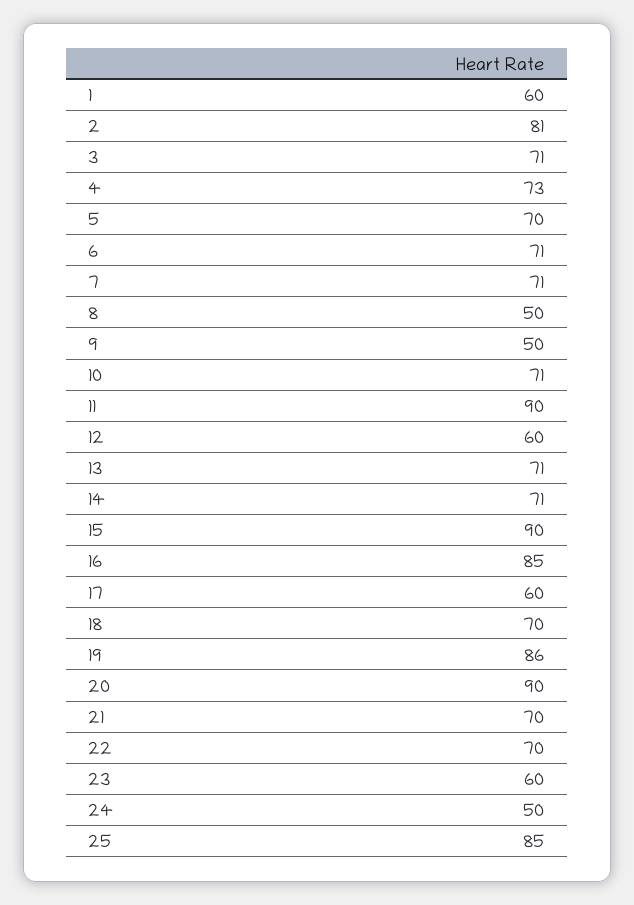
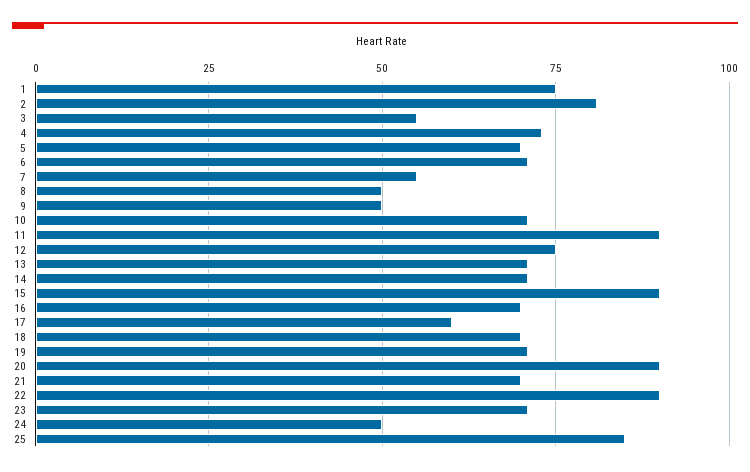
  {
-   "1": 60,
+   "1": 75,
    "2": 81,
-   "3": 71,
+   "3": 55,
    "4": 73,
    "5": 70,
    "6": 71,
-   "7": 71,
+   "7": 55,
    "8": 50,
    "9": 50,
    "10": 71,
    "11": 90,
-   "12": 60,
+   "12": 75,
    "13": 71,
    "14": 71,
    "15": 90,
-   "16": 85,
+   "16": 70,
    "17": 60,
    "18": 70,
-   "19": 86,
+   "19": 70,
    "20": 90,
    "21": 70,
-   "22": 70,
+   "22": 90,
-   "23": 60,
+   "23": 70,
    "24": 50,
    "25": 85
  }

